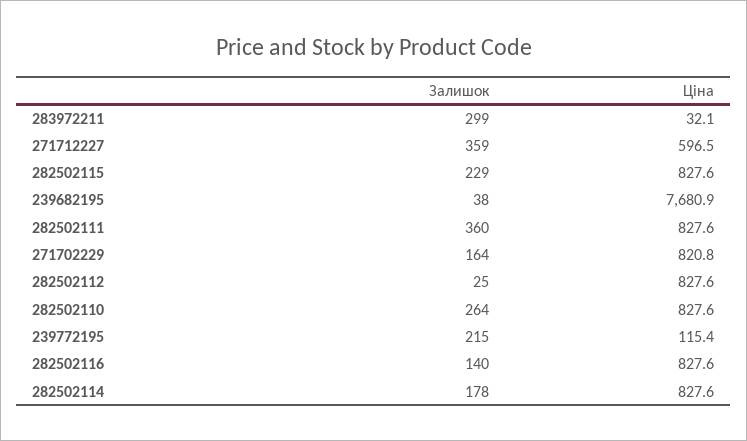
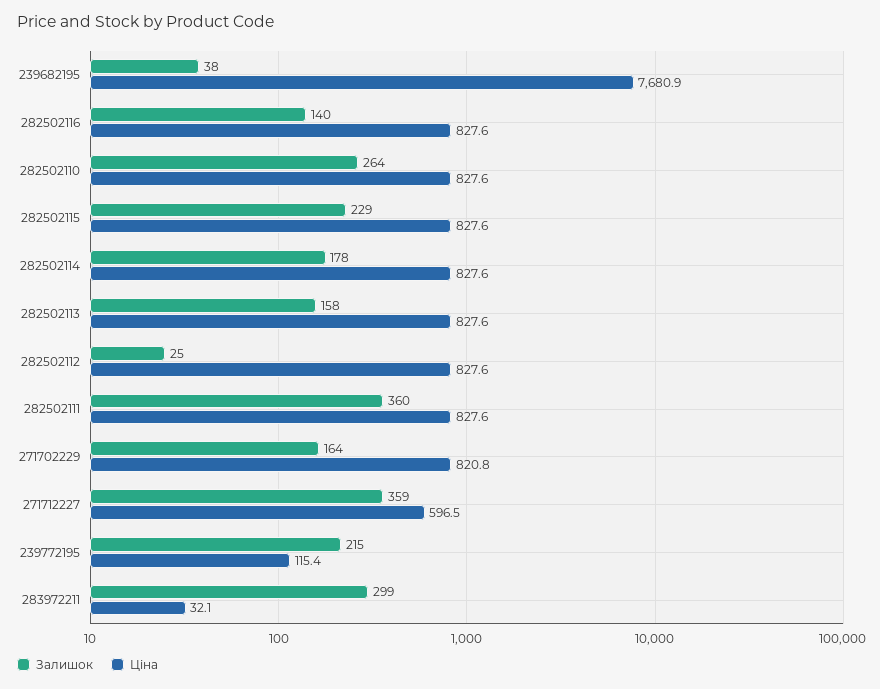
  {
    "Залишок": {
      "283972211": 299,
      "271712227": 359,
      "282502115": 229,
      "239682195": 38,
      "282502111": 360,
      "271702229": 164,
      "282502112": 25,
      "282502110": 264,
      "239772195": 215,
      "282502116": 140,
-     "282502114": 178
+     "282502114": 178,
+     "282502113": 158
    },
    "Ціна": {
      "283972211": 32.1,
      "271712227": 596.5,
      "282502115": 827.6,
      "239682195": 7680.9,
      "282502111": 827.6,
      "271702229": 820.8,
      "282502112": 827.6,
      "282502110": 827.6,
      "239772195": 115.4,
      "282502116": 827.6,
-     "282502114": 827.6
+     "282502114": 827.6,
+     "282502113": 827.6
    }
  }

